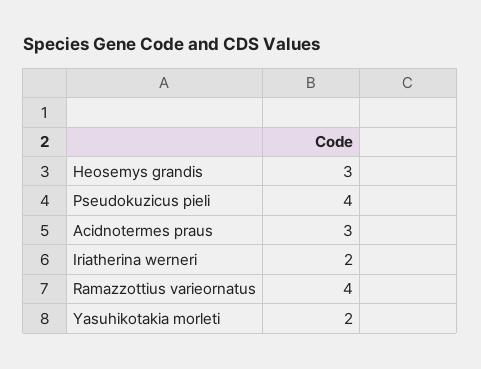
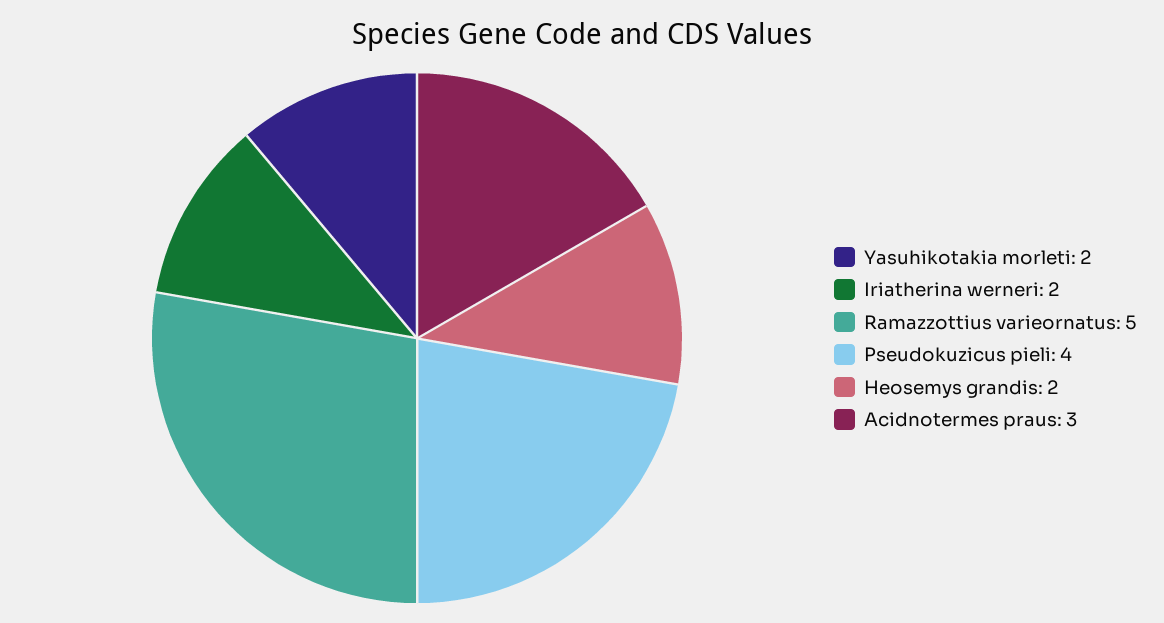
  {
-   "Heosemys grandis": 3,
+   "Heosemys grandis": 2,
    "Pseudokuzicus pieli": 4,
    "Acidnotermes praus": 3,
    "Iriatherina werneri": 2,
-   "Ramazzottius varieornatus": 4,
+   "Ramazzottius varieornatus": 5,
    "Yasuhikotakia morleti": 2
  }

